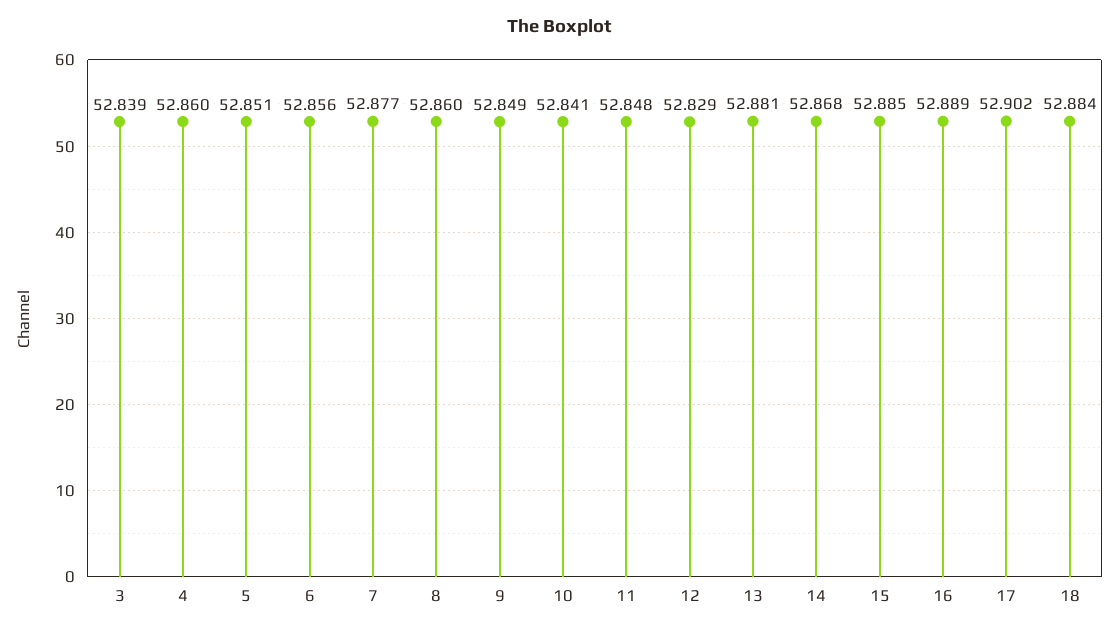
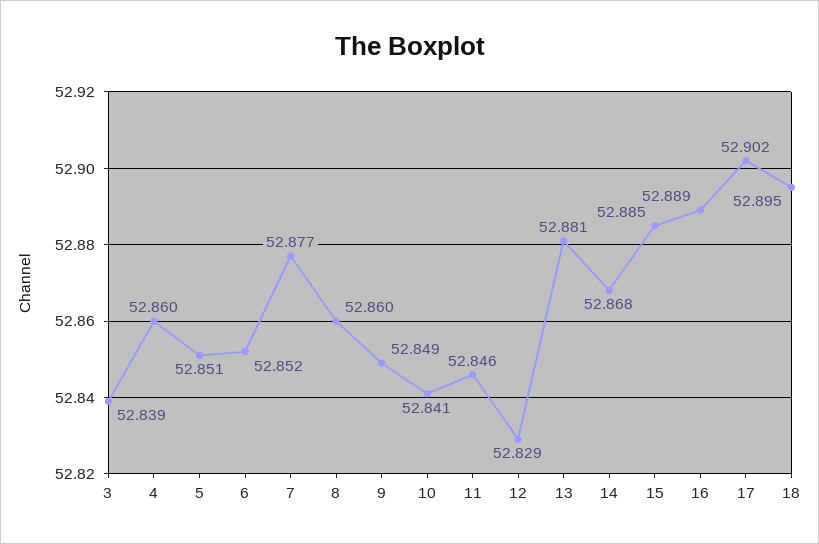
  {
    "3": 52.839,
    "4": 52.86,
    "5": 52.851,
-   "6": 52.856,
+   "6": 52.852,
    "7": 52.877,
    "8": 52.86,
    "9": 52.849,
    "10": 52.841,
-   "11": 52.848,
+   "11": 52.846,
    "12": 52.829,
    "13": 52.881,
    "14": 52.868,
    "15": 52.885,
    "16": 52.889,
    "17": 52.902,
-   "18": 52.884
+   "18": 52.895
  }

